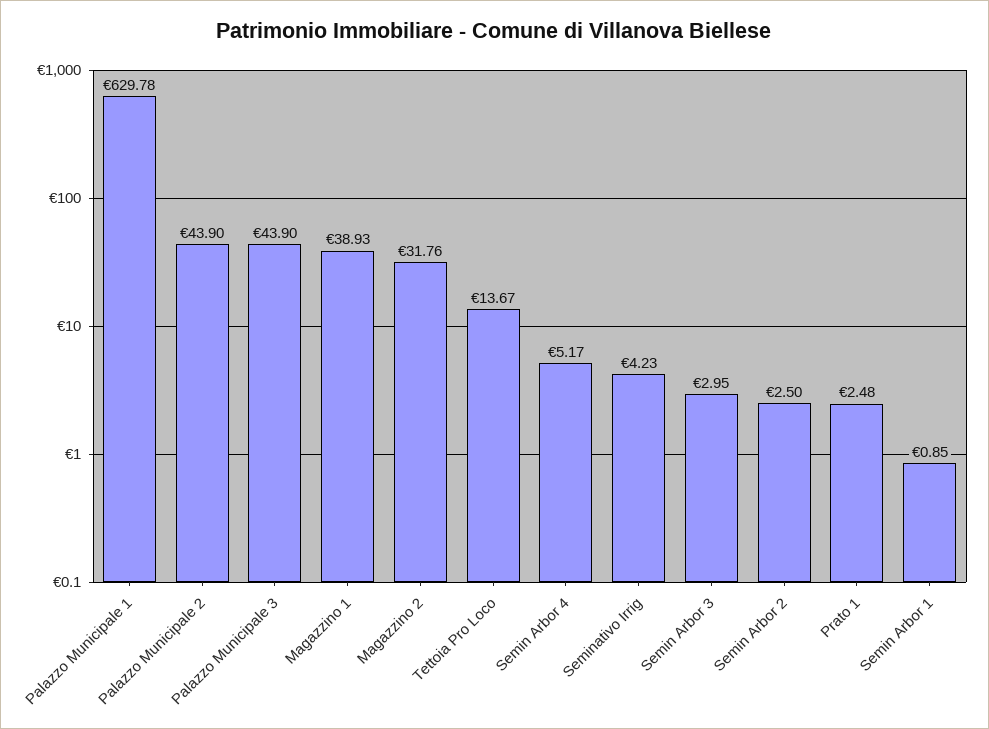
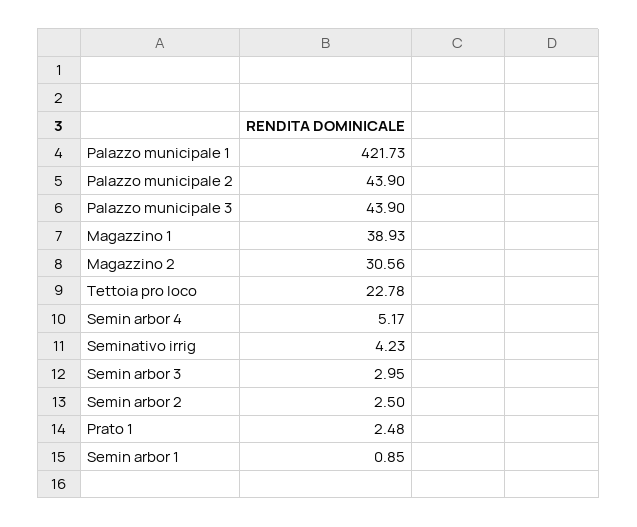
  {
-   "Palazzo Municipale 1": 629.78,
+   "Palazzo Municipale 1": 421.73,
    "Palazzo Municipale 2": 43.9,
    "Palazzo Municipale 3": 43.9,
    "Magazzino 1": 38.93,
-   "Magazzino 2": 31.76,
+   "Magazzino 2": 30.56,
-   "Tettoia Pro Loco": 13.67,
+   "Tettoia Pro Loco": 22.78,
    "Semin Arbor 4": 5.17,
    "Seminativo Irrig": 4.23,
    "Semin Arbor 3": 2.95,
    "Semin Arbor 2": 2.5,
    "Prato 1": 2.48,
    "Semin Arbor 1": 0.85
  }

